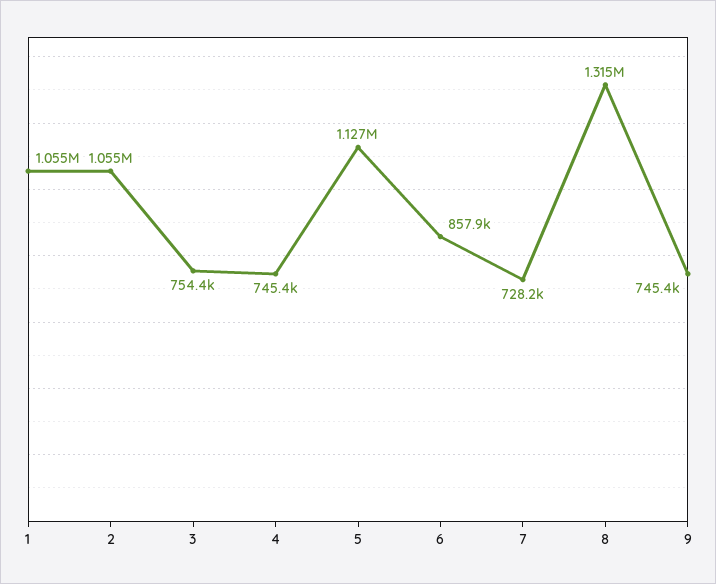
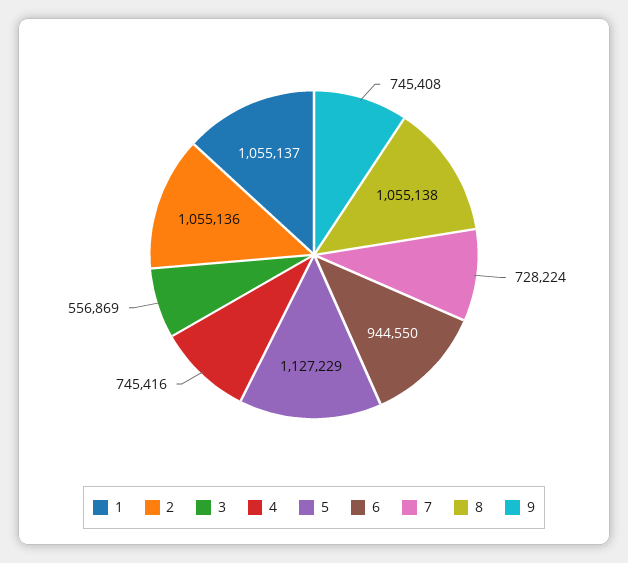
  {
    "1": 1055137,
    "2": 1055136,
-   "3": 754400,
+   "3": 556869,
    "4": 745416,
    "5": 1127229,
-   "6": 857900,
+   "6": 944550,
    "7": 728224,
-   "8": 1315000,
+   "8": 1055138,
    "9": 745408
  }

